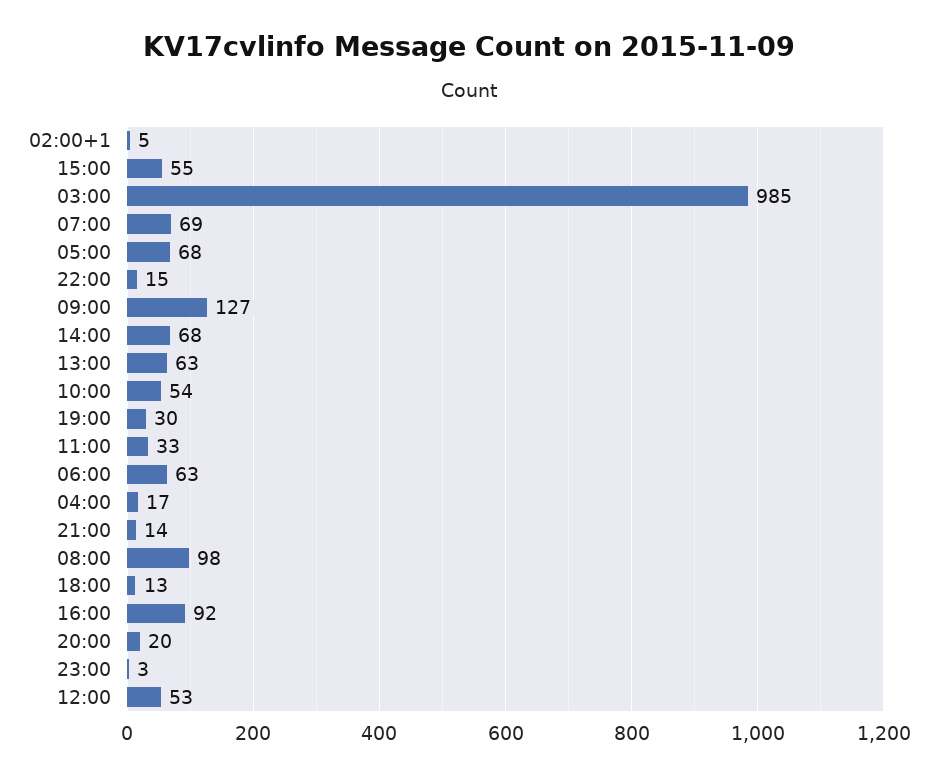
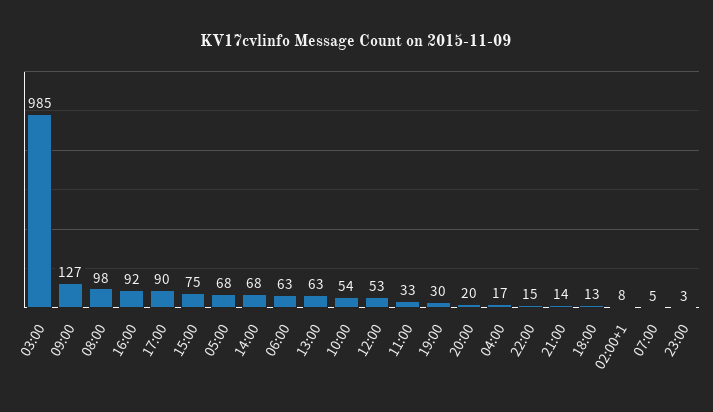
  {
-   "02:00+1": 5,
+   "02:00+1": 8,
-   "15:00": 55,
+   "15:00": 75,
    "03:00": 985,
-   "07:00": 69,
+   "07:00": 5,
    "05:00": 68,
    "22:00": 15,
    "09:00": 127,
    "14:00": 68,
    "13:00": 63,
    "10:00": 54,
    "19:00": 30,
    "11:00": 33,
    "06:00": 63,
    "04:00": 17,
    "21:00": 14,
    "08:00": 98,
    "18:00": 13,
    "16:00": 92,
    "20:00": 20,
    "23:00": 3,
-   "12:00": 53
+   "12:00": 53,
+   "17:00": 90
  }

